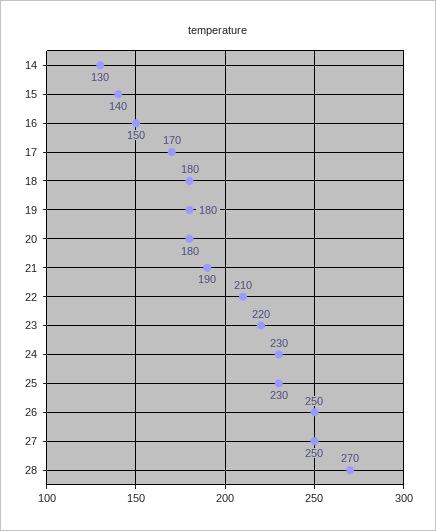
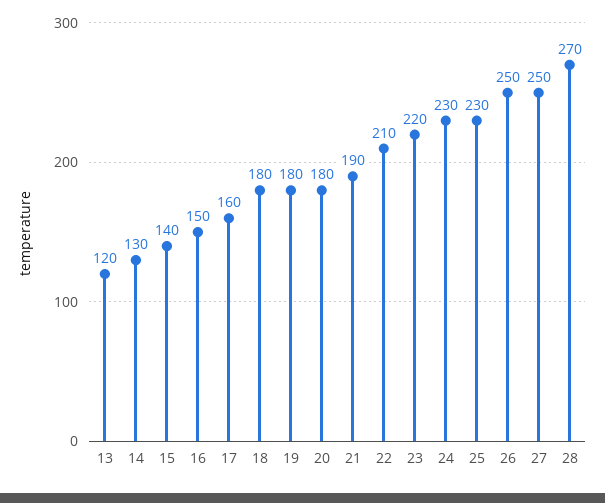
  {
    "14": 130,
    "15": 140,
    "16": 150,
-   "17": 170,
+   "17": 160,
    "18": 180,
    "19": 180,
    "20": 180,
    "21": 190,
    "22": 210,
    "23": 220,
    "24": 230,
    "25": 230,
    "26": 250,
    "27": 250,
-   "28": 270
+   "28": 270,
+   "13": 120
  }

